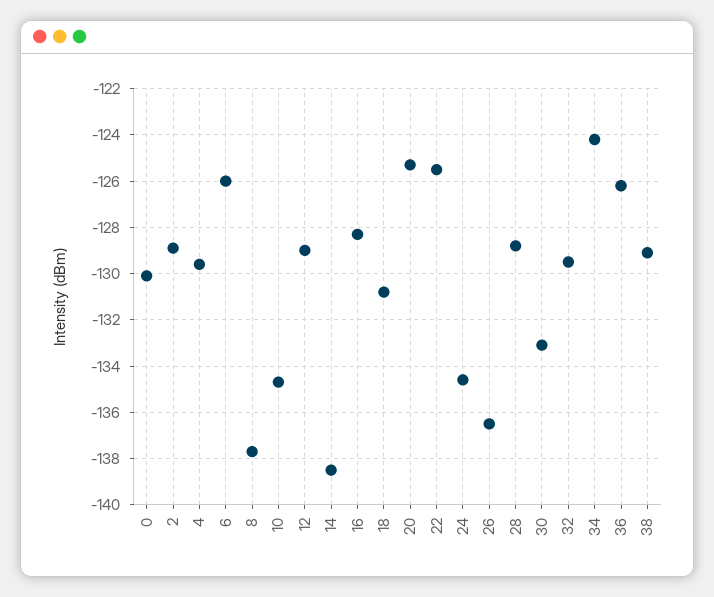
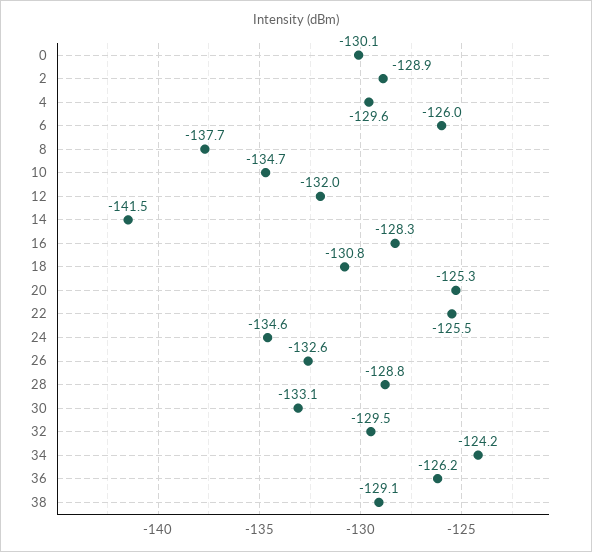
  {
    "0": -130.1,
    "2": -128.9,
    "4": -129.6,
    "6": -126,
    "8": -137.7,
    "10": -134.7,
-   "12": -129,
+   "12": -132,
-   "14": -138.5,
+   "14": -141.5,
    "16": -128.3,
    "18": -130.8,
    "20": -125.3,
    "22": -125.5,
    "24": -134.6,
-   "26": -136.5,
+   "26": -132.6,
    "28": -128.8,
    "30": -133.1,
    "32": -129.5,
    "34": -124.2,
    "36": -126.2,
    "38": -129.1
  }

